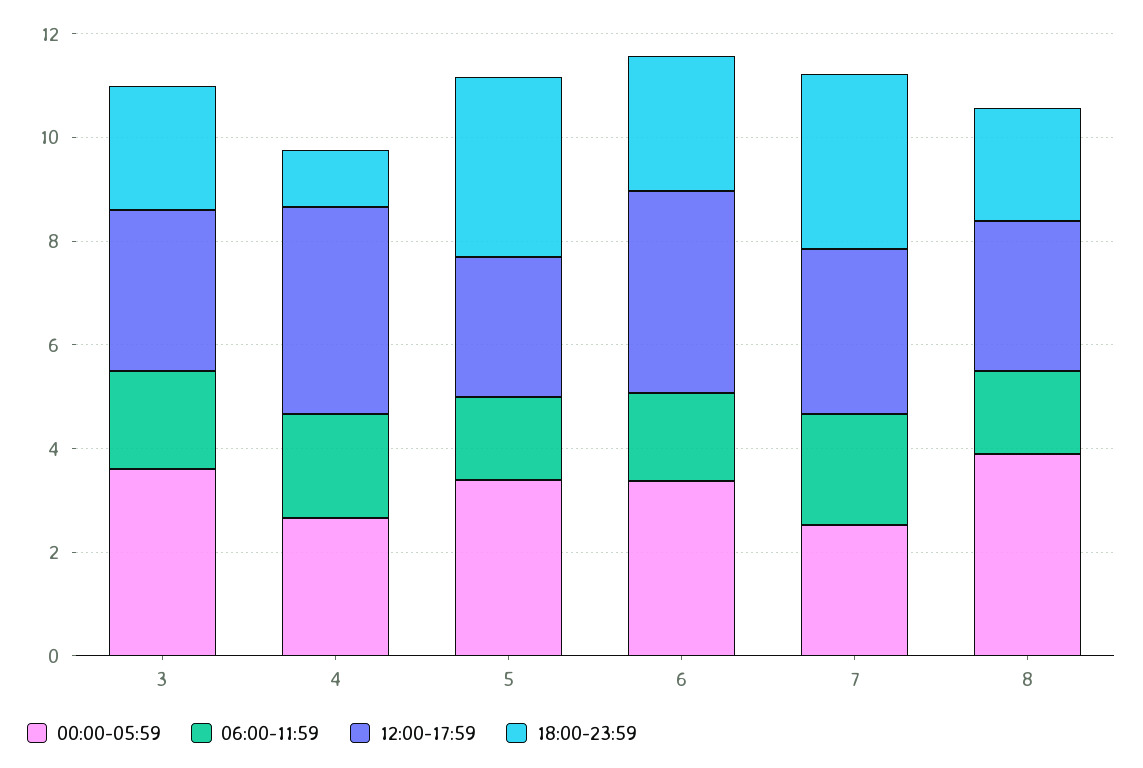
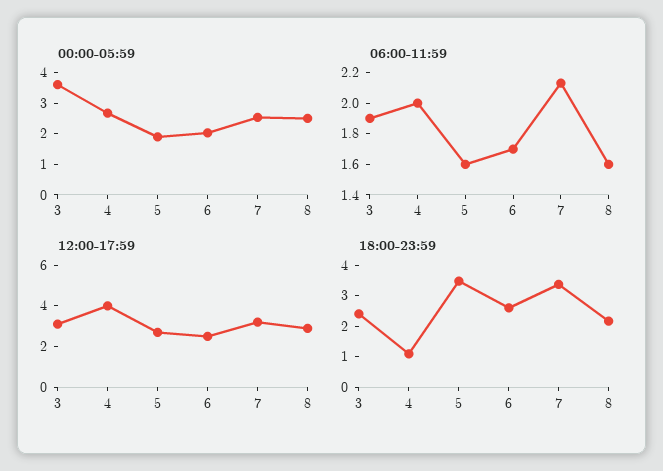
  {
    "00:00-05:59": {
      "3": 3.5,
      "4": 2.5,
-     "5": 3.5,
+     "5": 2,
-     "6": 3.5,
+     "6": 2,
      "7": 2.5,
-     "8": 4
+     "8": 2.5
    },
    "06:00-11:59": {
      "3": 1.9,
      "4": 2,
      "5": 1.6,
      "6": 1.7,
      "7": 2.1,
      "8": 1.6
    },
    "12:00-17:59": {
      "3": 3,
      "4": 4,
      "5": 2.5,
-     "6": 4,
+     "6": 2.5,
      "7": 3,
      "8": 3
    },
    "18:00-23:59": {
      "3": 2.5,
      "4": 1,
      "5": 3.5,
      "6": 2.5,
      "7": 3.5,
      "8": 2
    }
  }

